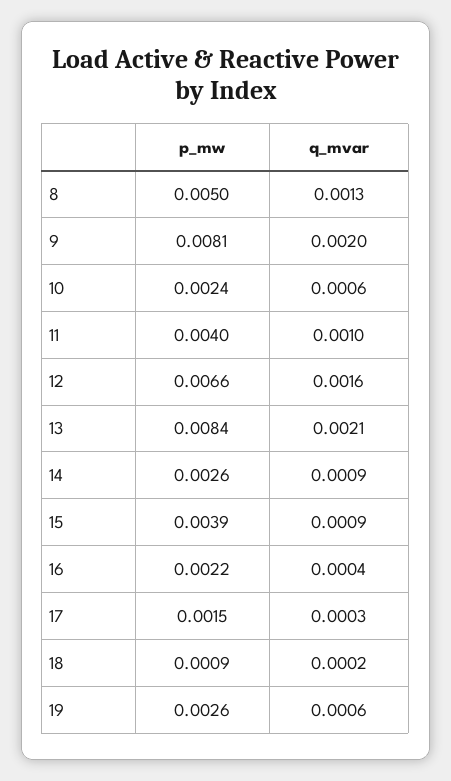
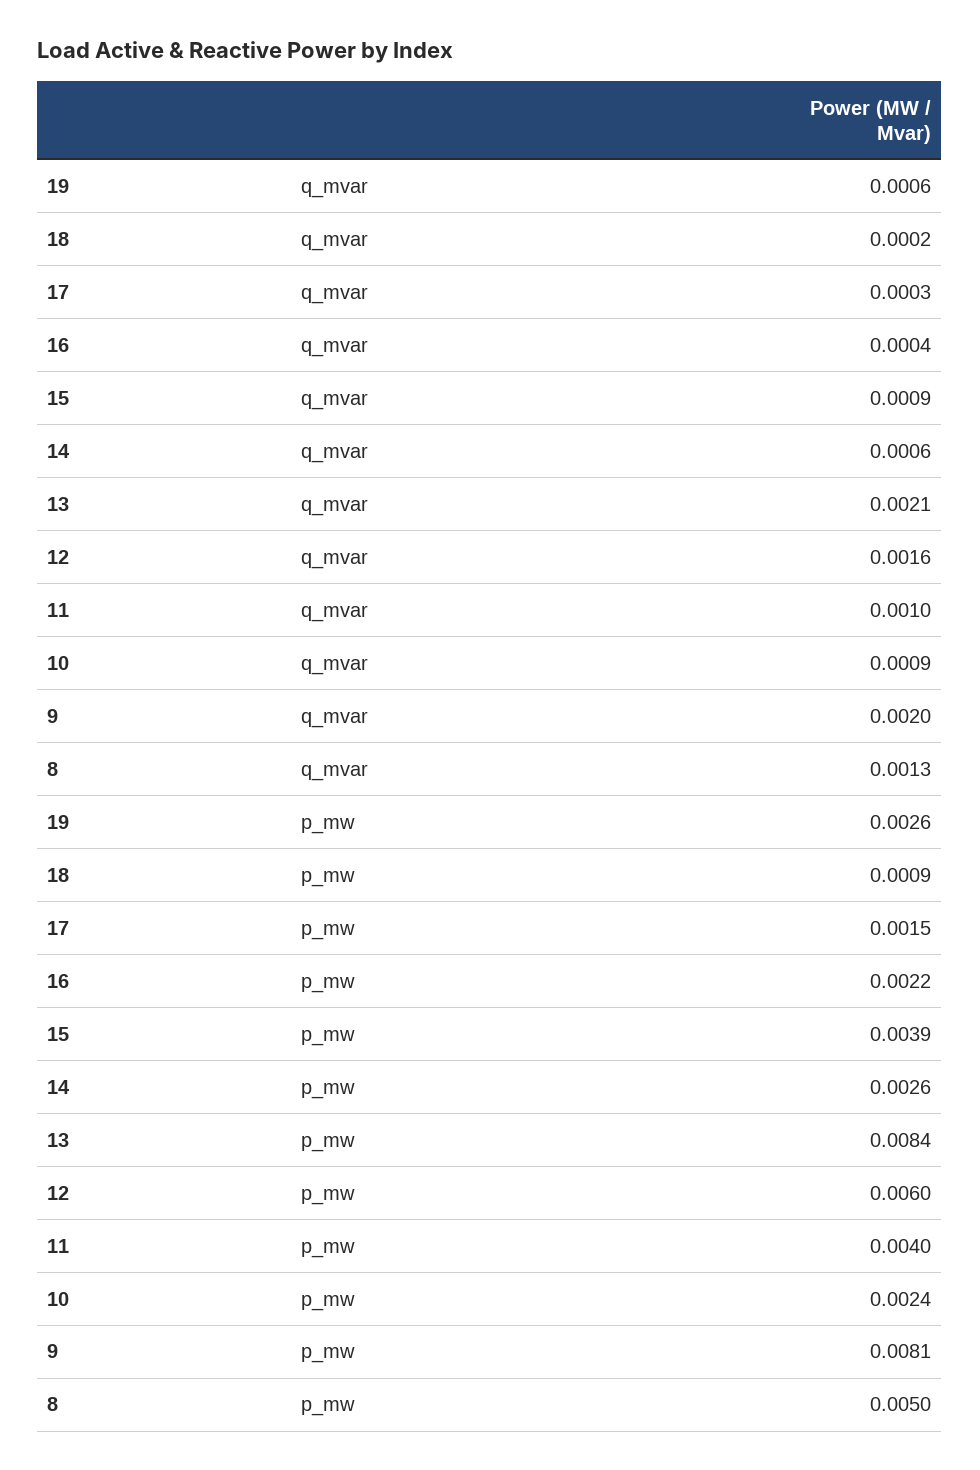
  {
    "p_mw": {
      "8": 0.005,
      "9": 0.0081,
      "10": 0.0024,
      "11": 0.004,
-     "12": 0.0066,
+     "12": 0.006,
      "13": 0.0084,
      "14": 0.0026,
      "15": 0.0039,
      "16": 0.0022,
      "17": 0.0015,
      "18": 0.0009,
      "19": 0.0026
    },
    "q_mvar": {
      "8": 0.0013,
      "9": 0.002,
-     "10": 0.0006,
+     "10": 0.0009,
      "11": 0.001,
      "12": 0.0016,
      "13": 0.0021,
-     "14": 0.0009,
+     "14": 0.0006,
      "15": 0.0009,
      "16": 0.0004,
      "17": 0.0003,
      "18": 0.0002,
      "19": 0.0006
    }
  }

